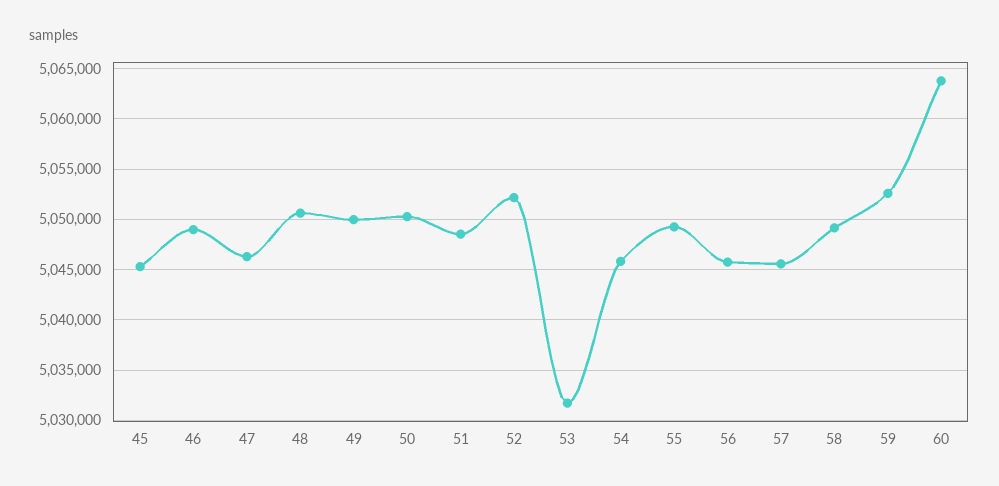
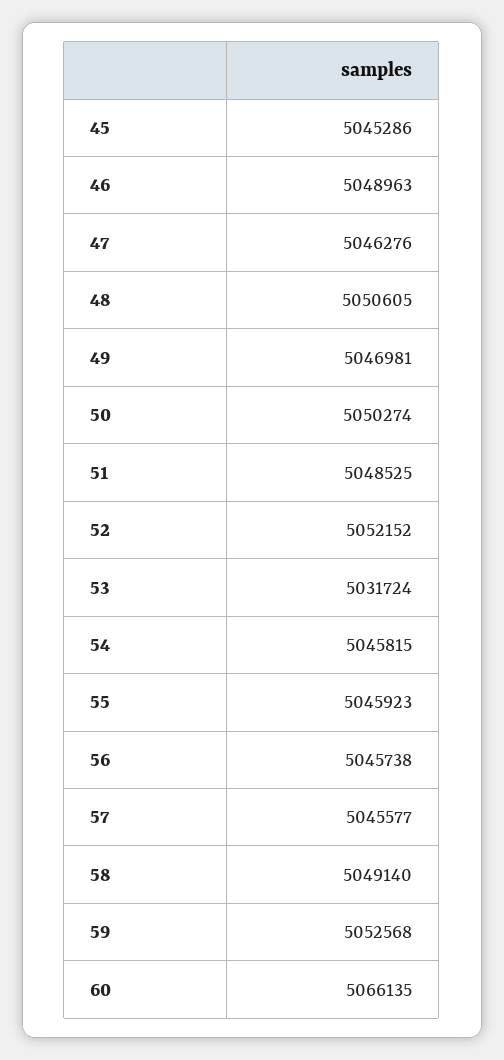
  {
    "45": 5045286,
    "46": 5048963,
    "47": 5046276,
    "48": 5050605,
-   "49": 5050000,
+   "49": 5046981,
    "50": 5050274,
    "51": 5048525,
    "52": 5052152,
    "53": 5031724,
    "54": 5045815,
-   "55": 5049000,
+   "55": 5045923,
    "56": 5045738,
    "57": 5045577,
    "58": 5049140,
    "59": 5052568,
-   "60": 5064000
+   "60": 5066135
  }

